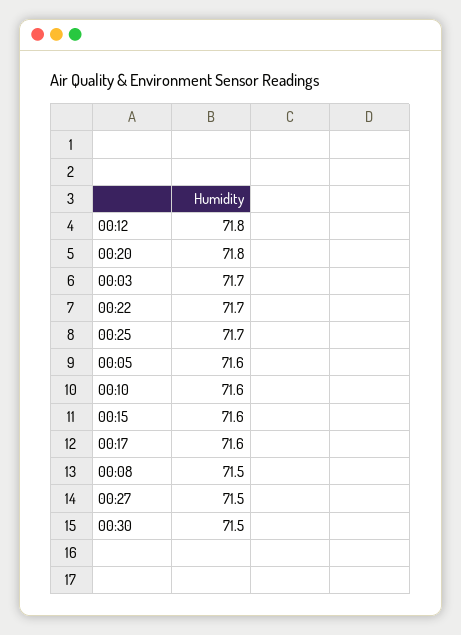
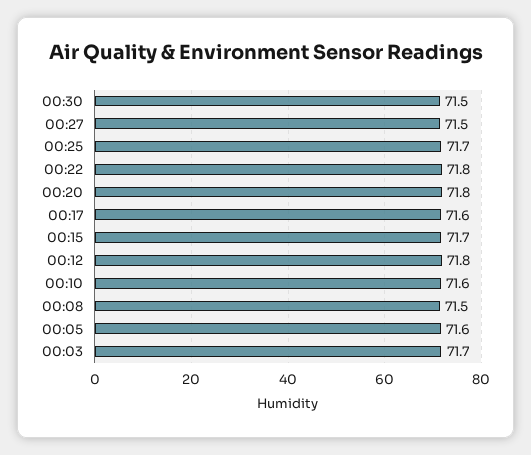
  {
    "00:12": 71.8,
    "00:20": 71.8,
    "00:03": 71.7,
-   "00:22": 71.7,
+   "00:22": 71.8,
    "00:25": 71.7,
    "00:05": 71.6,
    "00:10": 71.6,
-   "00:15": 71.6,
+   "00:15": 71.7,
    "00:17": 71.6,
    "00:08": 71.5,
    "00:27": 71.5,
    "00:30": 71.5
  }

